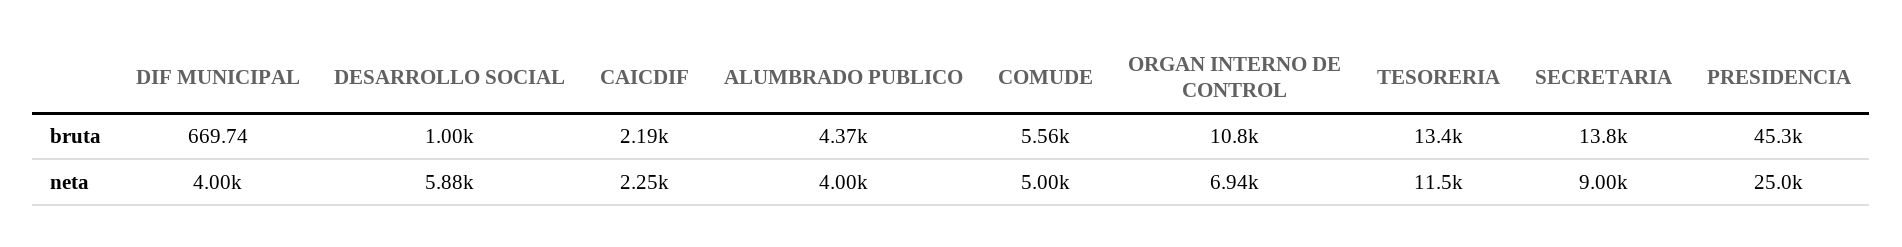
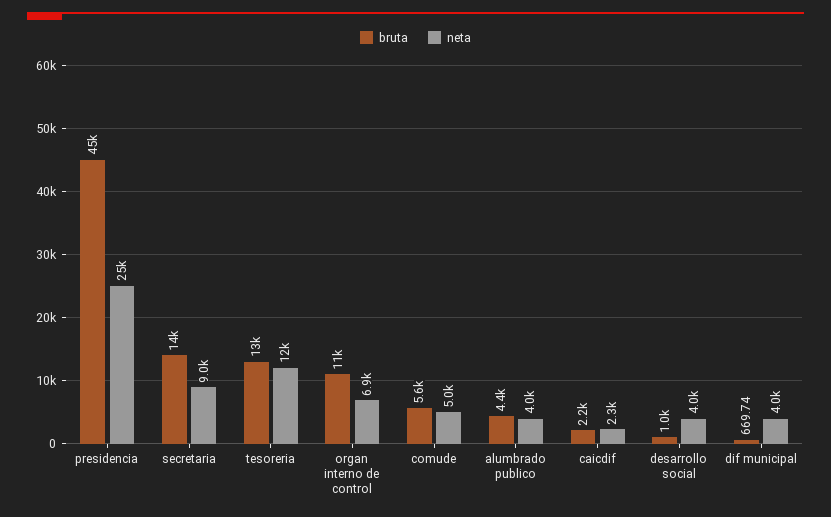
  {
    "bruta": {
      "DIF MUNICIPAL": 669.74,
      "DESARROLLO SOCIAL": 1000,
      "CAICDIF": 2190,
      "ALUMBRADO PUBLICO": 4370,
      "COMUDE": 5560,
      "ORGAN INTERNO DE CONTROL": 10800,
      "TESORERIA": 13400,
      "SECRETARIA": 13800,
      "PRESIDENCIA": 45300
    },
    "neta": {
      "DIF MUNICIPAL": 4000,
-     "DESARROLLO SOCIAL": 5880,
+     "DESARROLLO SOCIAL": 4000,
      "CAICDIF": 2250,
      "ALUMBRADO PUBLICO": 4000,
      "COMUDE": 5000,
      "ORGAN INTERNO DE CONTROL": 6940,
      "TESORERIA": 11500,
      "SECRETARIA": 9000,
      "PRESIDENCIA": 25000
    }
  }

